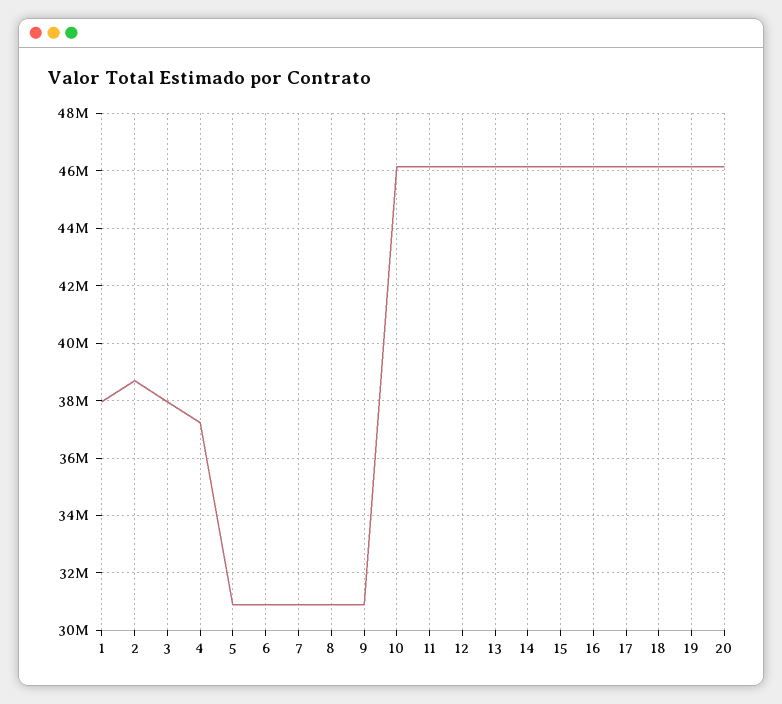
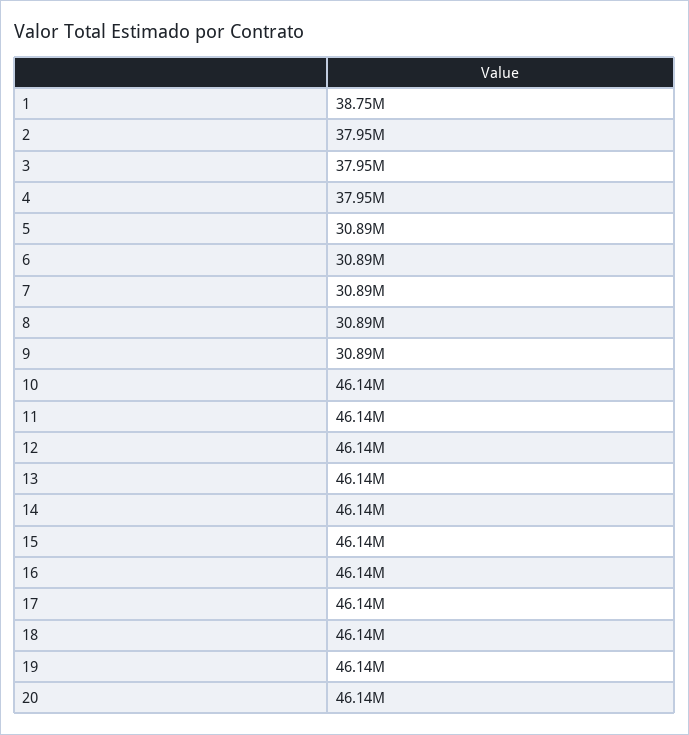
  {
-   "1": 38000000,
+   "1": 38750000,
-   "2": 38750000,
+   "2": 37950000,
    "3": 37950000,
-   "4": 37250000,
+   "4": 37950000,
    "5": 30890000,
    "6": 30890000,
    "7": 30890000,
    "8": 30890000,
    "9": 30890000,
    "10": 46140000,
    "11": 46140000,
    "12": 46140000,
    "13": 46140000,
    "14": 46140000,
    "15": 46140000,
    "16": 46140000,
    "17": 46140000,
    "18": 46140000,
    "19": 46140000,
    "20": 46140000
  }

